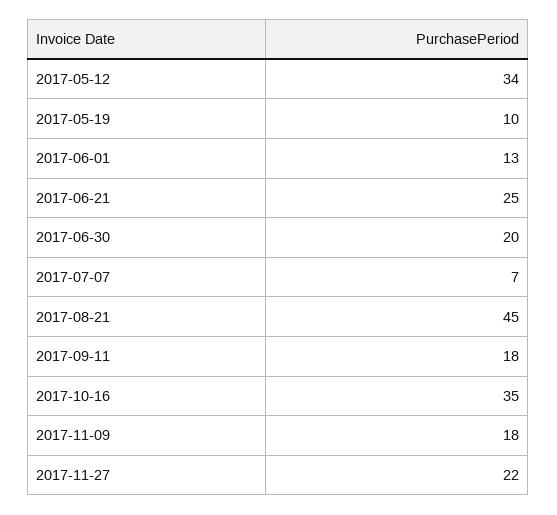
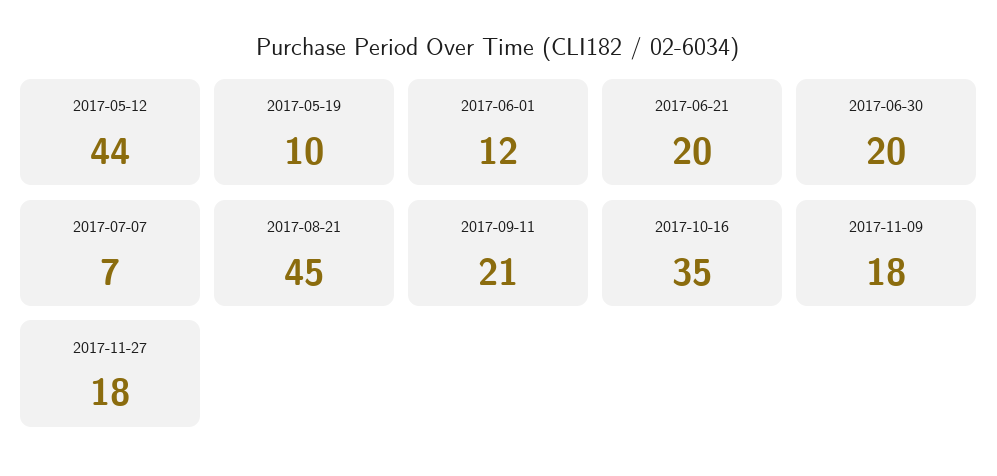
  {
-   "2017-05-12": 34,
+   "2017-05-12": 44,
    "2017-05-19": 10,
-   "2017-06-01": 13,
+   "2017-06-01": 12,
-   "2017-06-21": 25,
+   "2017-06-21": 20,
    "2017-06-30": 20,
    "2017-07-07": 7,
    "2017-08-21": 45,
-   "2017-09-11": 18,
+   "2017-09-11": 21,
    "2017-10-16": 35,
    "2017-11-09": 18,
-   "2017-11-27": 22
+   "2017-11-27": 18
  }

